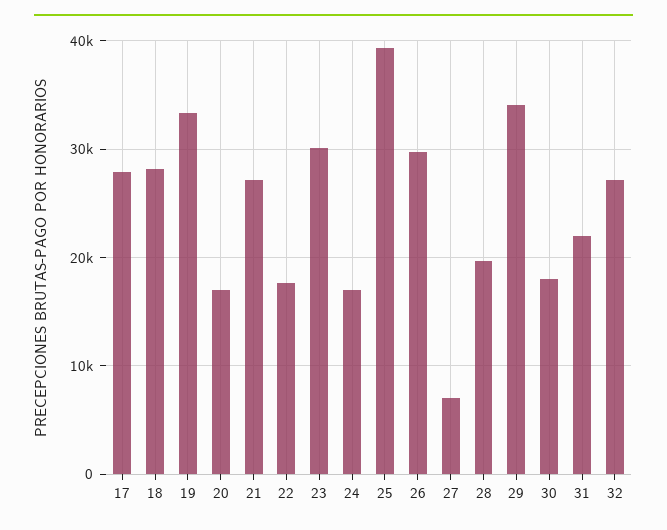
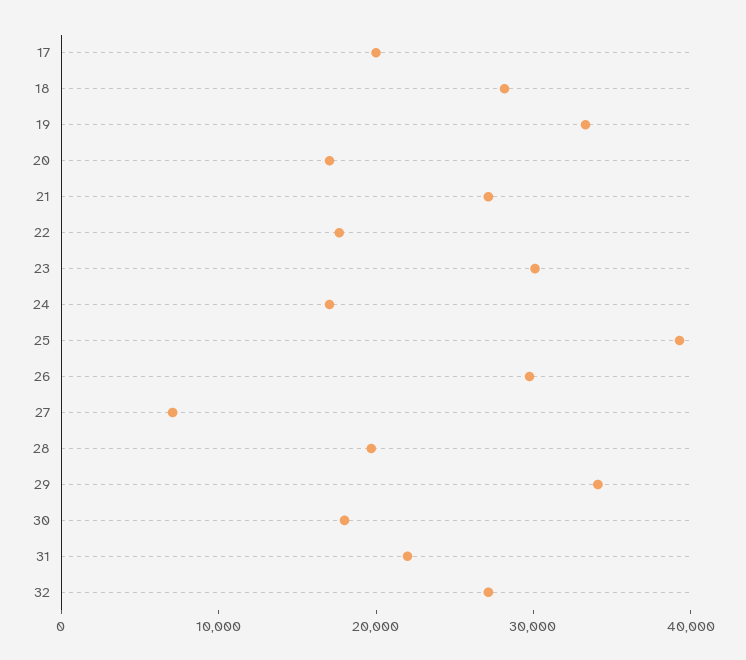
  {
-   "17": 28000,
+   "17": 20000,
    "18": 28000,
    "19": 33000,
    "20": 17000,
    "21": 27000,
    "22": 18000,
    "23": 30000,
    "24": 17000,
    "25": 39000,
    "26": 30000,
    "27": 7000,
    "28": 20000,
    "29": 34000,
    "30": 18000,
    "31": 22000,
    "32": 27000
  }

